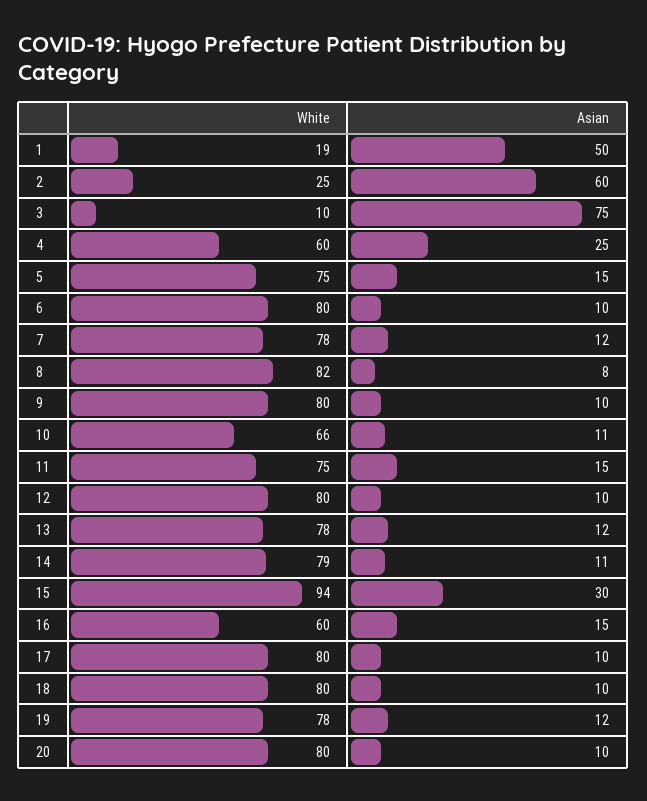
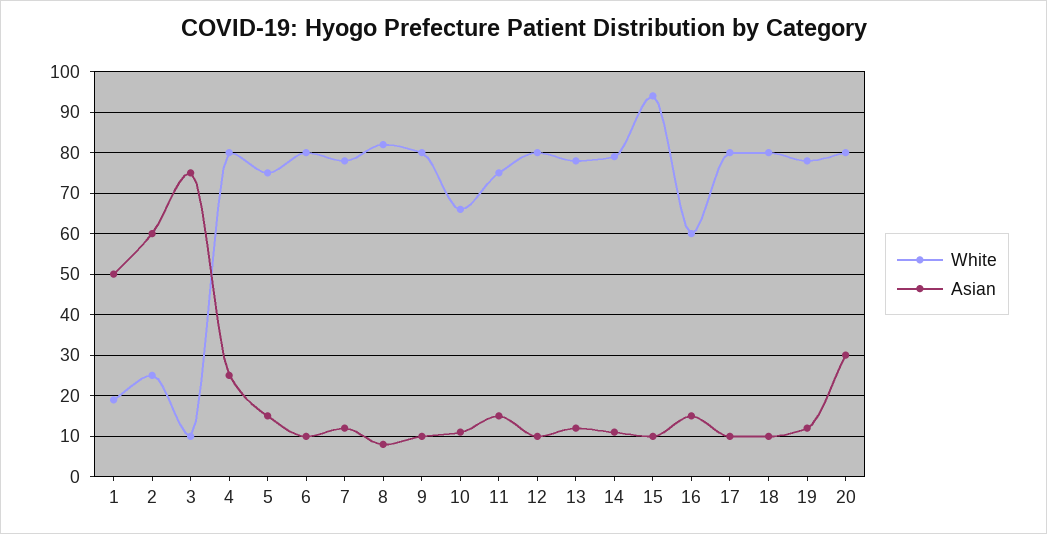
  {
    "White": {
      "1": 19,
      "2": 25,
      "3": 10,
-     "4": 60,
+     "4": 80,
      "5": 75,
      "6": 80,
      "7": 78,
      "8": 82,
      "9": 80,
      "10": 66,
      "11": 75,
      "12": 80,
      "13": 78,
      "14": 79,
      "15": 94,
      "16": 60,
      "17": 80,
      "18": 80,
      "19": 78,
      "20": 80
    },
    "Asian": {
      "1": 50,
      "2": 60,
      "3": 75,
      "4": 25,
      "5": 15,
      "6": 10,
      "7": 12,
      "8": 8,
      "9": 10,
      "10": 11,
      "11": 15,
      "12": 10,
      "13": 12,
      "14": 11,
-     "15": 30,
+     "15": 10,
      "16": 15,
      "17": 10,
      "18": 10,
      "19": 12,
-     "20": 10
+     "20": 30
    }
  }

